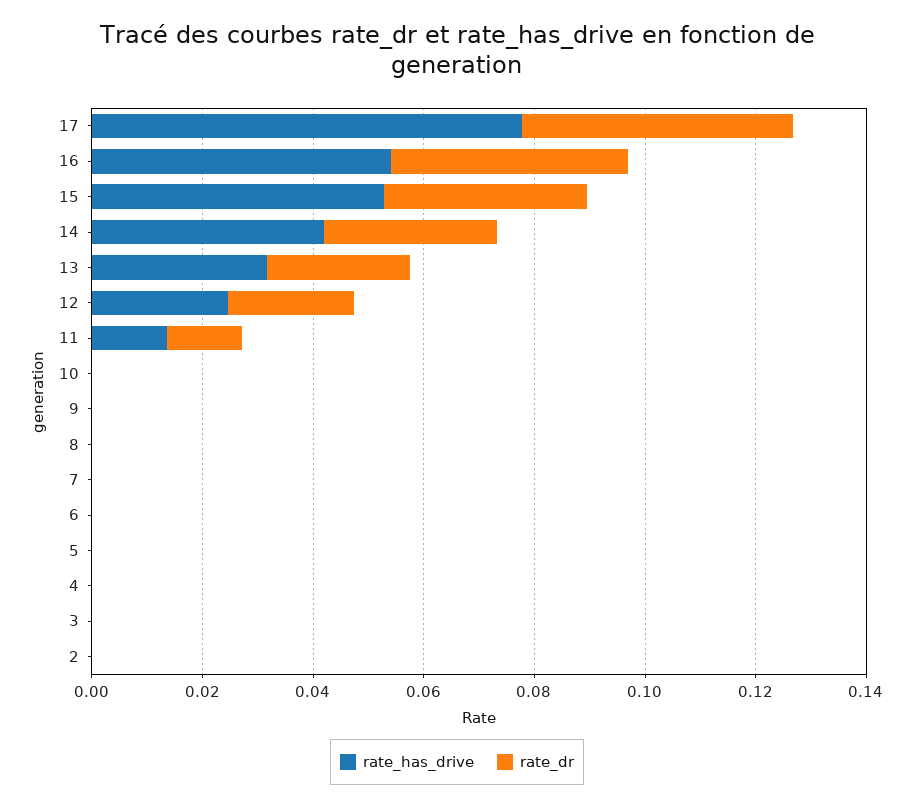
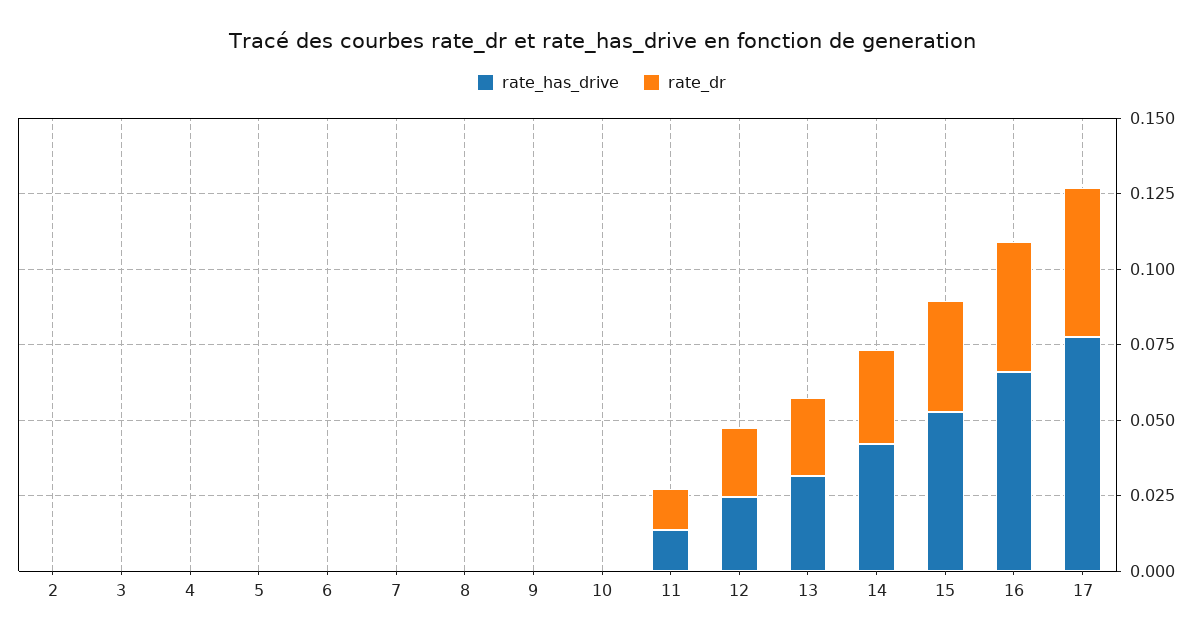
  {
    "rate_has_drive": {
      "17": 0.08,
-     "16": 0.055,
+     "16": 0.065,
      "15": 0.055,
      "14": 0.04,
      "13": 0.03,
      "12": 0.025,
      "11": 0.015,
      "10": 0,
      "9": 0,
      "8": 0,
      "7": 0,
      "6": 0,
      "5": 0,
      "4": 0,
      "3": 0,
      "2": 0
    },
    "rate_dr": {
      "17": 0.05,
      "16": 0.045,
      "15": 0.035,
      "14": 0.03,
      "13": 0.025,
      "12": 0.025,
      "11": 0.015,
      "10": 0,
      "9": 0,
      "8": 0,
      "7": 0,
      "6": 0,
      "5": 0,
      "4": 0,
      "3": 0,
      "2": 0
    }
  }

